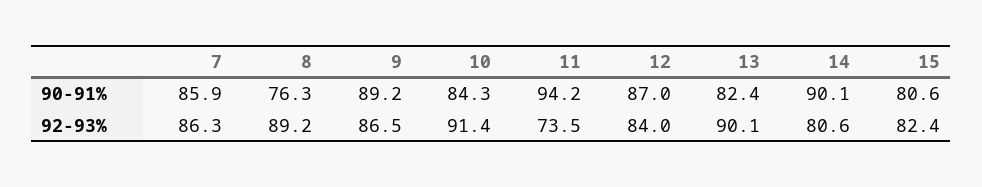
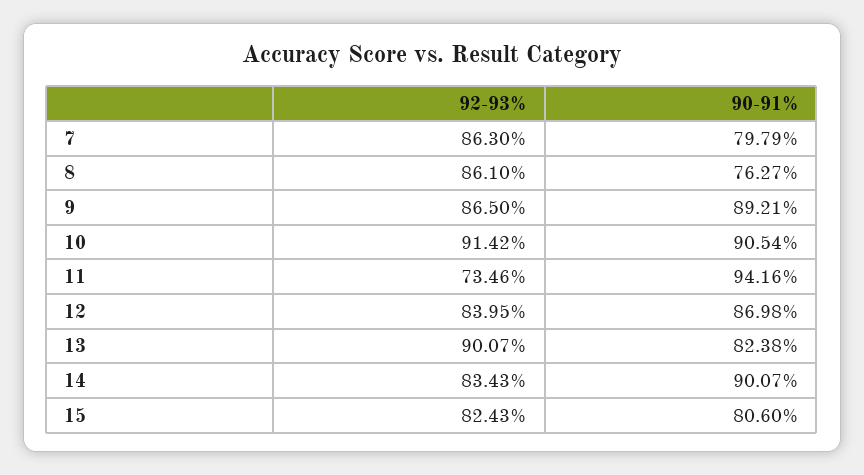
  {
    "7": {
-     "90-91%": 85.9,
+     "90-91%": 79.79,
      "92-93%": 86.3
    },
    "8": {
      "90-91%": 76.27,
-     "92-93%": 89.2
+     "92-93%": 86.1
    },
    "9": {
      "90-91%": 89.21,
      "92-93%": 86.5
    },
    "10": {
-     "90-91%": 84.3,
+     "90-91%": 90.54,
      "92-93%": 91.42
    },
    "11": {
      "90-91%": 94.16,
      "92-93%": 73.46
    },
    "12": {
      "90-91%": 86.98,
      "92-93%": 83.95
    },
    "13": {
      "90-91%": 82.38,
      "92-93%": 90.07
    },
    "14": {
      "90-91%": 90.07,
-     "92-93%": 80.6
+     "92-93%": 83.43
    },
    "15": {
      "90-91%": 80.6,
      "92-93%": 82.43
    }
  }

